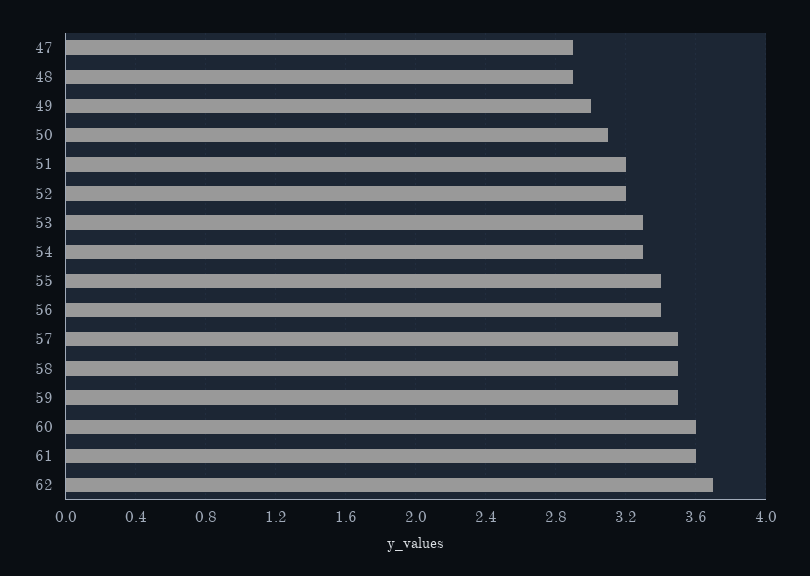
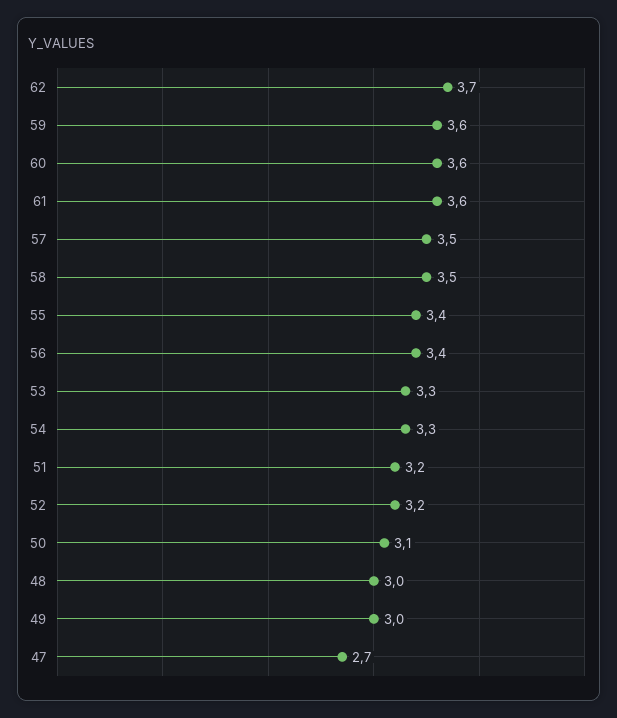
  {
-   "47": 2.9,
+   "47": 2.7,
-   "48": 2.9,
+   "48": 3,
    "49": 3,
    "50": 3.1,
    "51": 3.2,
    "52": 3.2,
    "53": 3.3,
    "54": 3.3,
    "55": 3.4,
    "56": 3.4,
    "57": 3.5,
    "58": 3.5,
-   "59": 3.5,
+   "59": 3.6,
    "60": 3.6,
    "61": 3.6,
    "62": 3.7
  }

